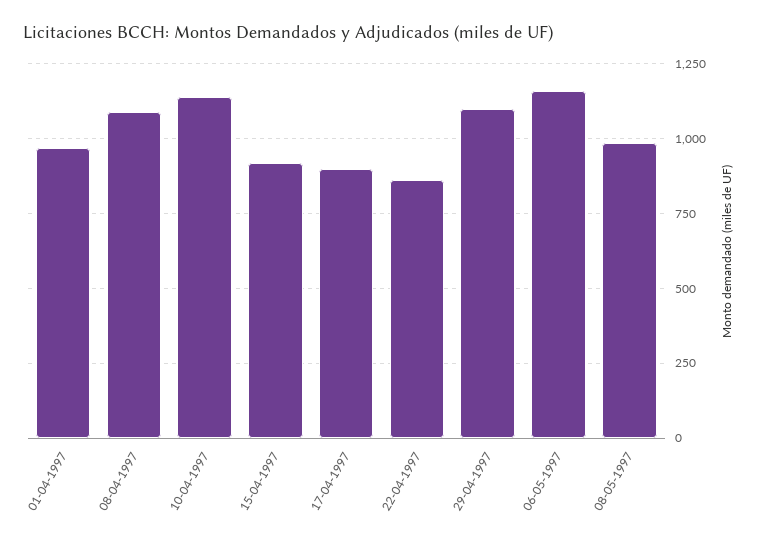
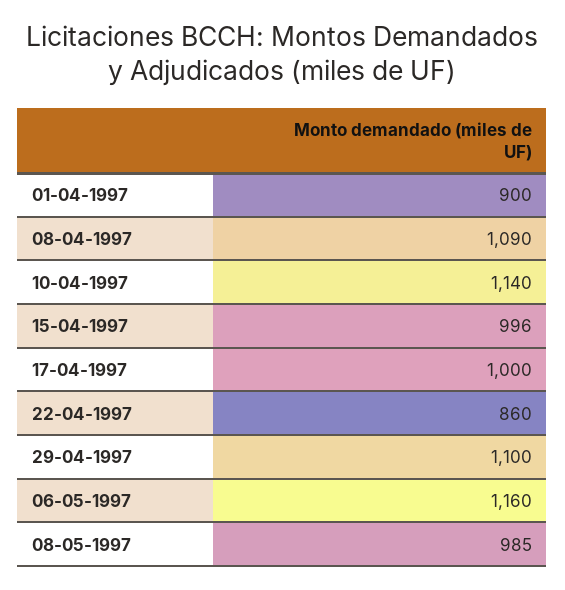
  {
-   "01-04-1997": 975,
+   "01-04-1997": 900,
    "08-04-1997": 1090,
    "10-04-1997": 1140,
-   "15-04-1997": 925,
+   "15-04-1997": 996,
-   "17-04-1997": 900,
+   "17-04-1997": 1000,
    "22-04-1997": 860,
    "29-04-1997": 1100,
    "06-05-1997": 1160,
    "08-05-1997": 985
  }

